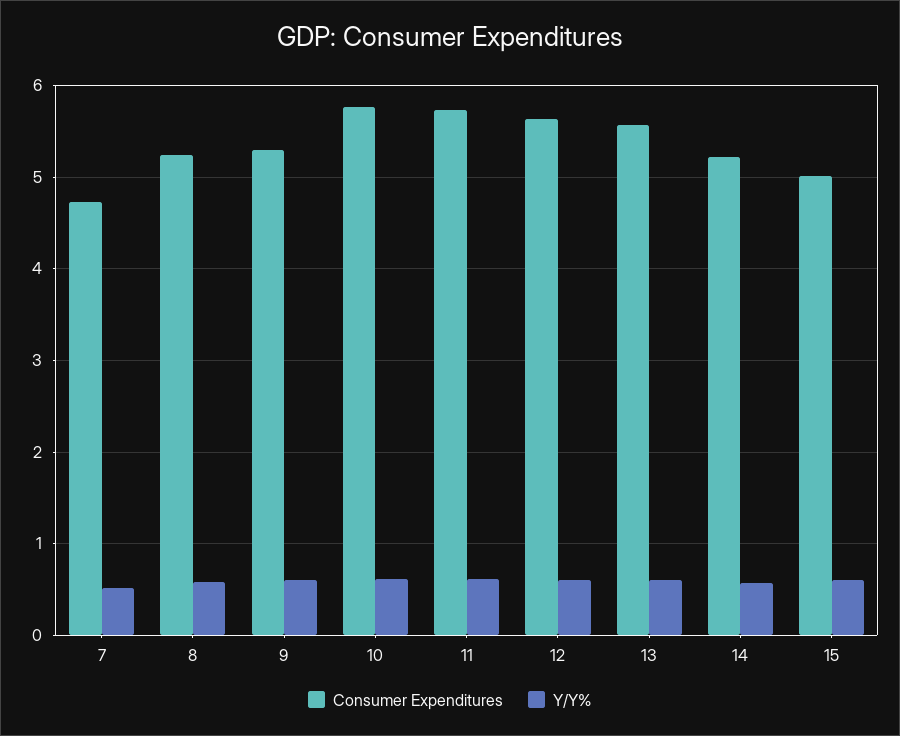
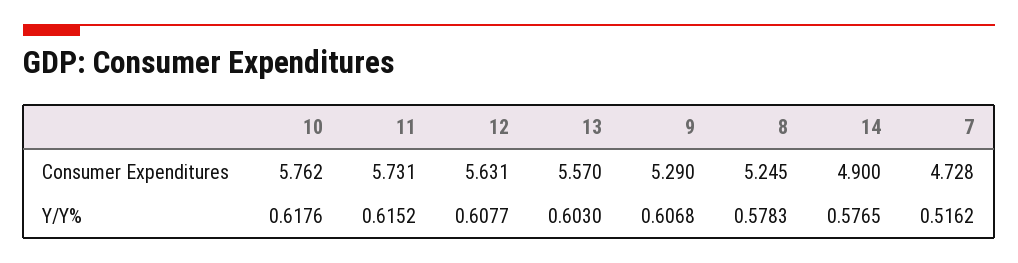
  {
    "Consumer Expenditures": {
      "7": 4.728,
      "8": 5.245,
      "9": 5.29,
      "10": 5.762,
      "11": 5.731,
      "12": 5.631,
      "13": 5.57,
-     "14": 5.2,
+     "14": 4.9
-     "15": 5
    },
    "Y/Y%": {
      "7": 0.5162,
      "8": 0.5783,
      "9": 0.6068,
      "10": 0.6176,
      "11": 0.6152,
      "12": 0.6077,
      "13": 0.603,
-     "14": 0.5765,
+     "14": 0.5765
-     "15": 0.6
    }
  }

